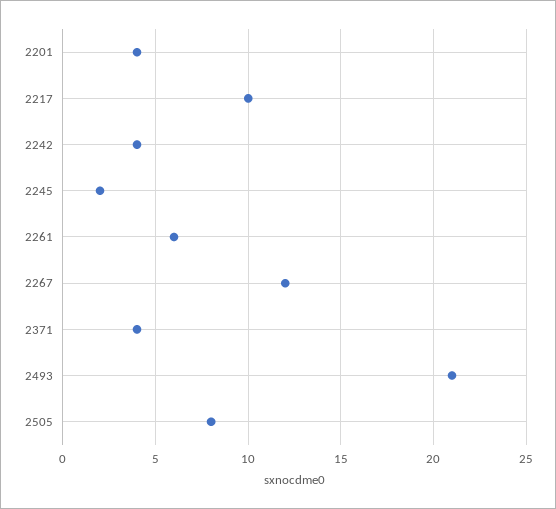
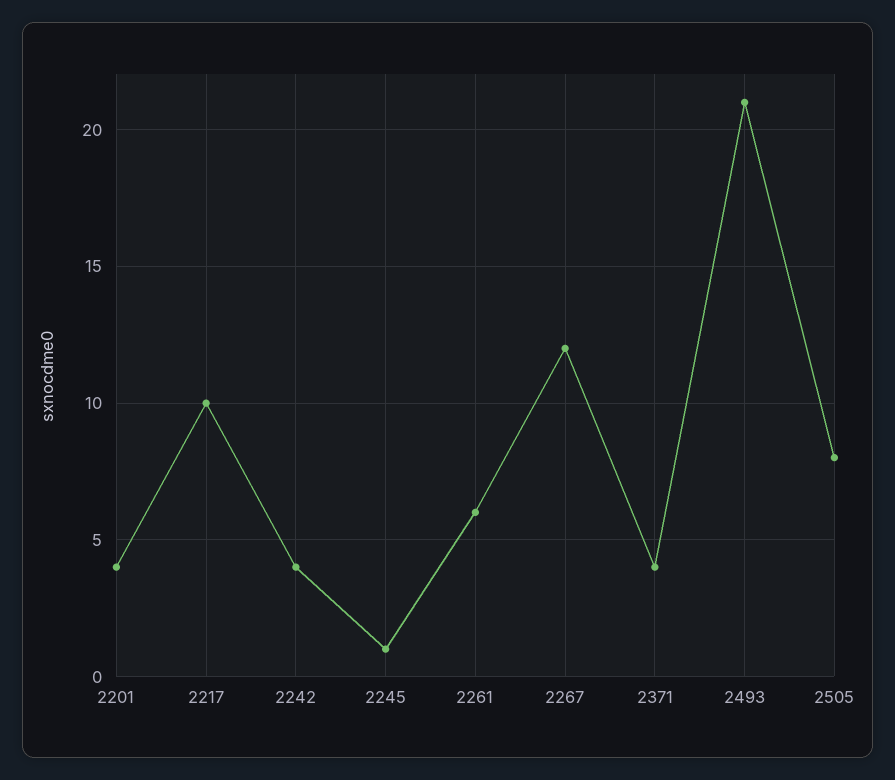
  {
    "2201": 4,
    "2217": 10,
    "2242": 4,
-   "2245": 2,
+   "2245": 1,
    "2261": 6,
    "2267": 12,
    "2371": 4,
    "2493": 21,
    "2505": 8
  }

